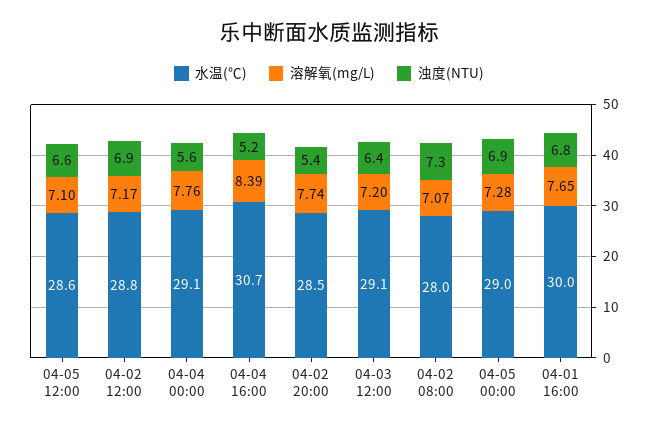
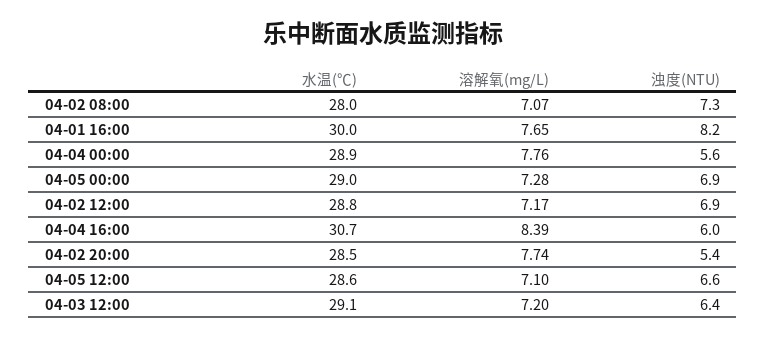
  {
    "水温(℃)": {
      "04-05 12:00": 28.6,
      "04-02 12:00": 28.8,
-     "04-04 00:00": 29.1,
+     "04-04 00:00": 28.9,
      "04-04 16:00": 30.7,
      "04-02 20:00": 28.5,
      "04-03 12:00": 29.1,
      "04-02 08:00": 28,
      "04-05 00:00": 29,
      "04-01 16:00": 30
    },
    "溶解氧(mg/L)": {
      "04-05 12:00": 7.1,
      "04-02 12:00": 7.17,
      "04-04 00:00": 7.76,
      "04-04 16:00": 8.39,
      "04-02 20:00": 7.74,
      "04-03 12:00": 7.2,
      "04-02 08:00": 7.07,
      "04-05 00:00": 7.28,
      "04-01 16:00": 7.65
    },
    "浊度(NTU)": {
      "04-05 12:00": 6.6,
      "04-02 12:00": 6.9,
      "04-04 00:00": 5.6,
-     "04-04 16:00": 5.2,
+     "04-04 16:00": 6,
      "04-02 20:00": 5.4,
      "04-03 12:00": 6.4,
      "04-02 08:00": 7.3,
      "04-05 00:00": 6.9,
-     "04-01 16:00": 6.8
+     "04-01 16:00": 8.2
    }
  }

